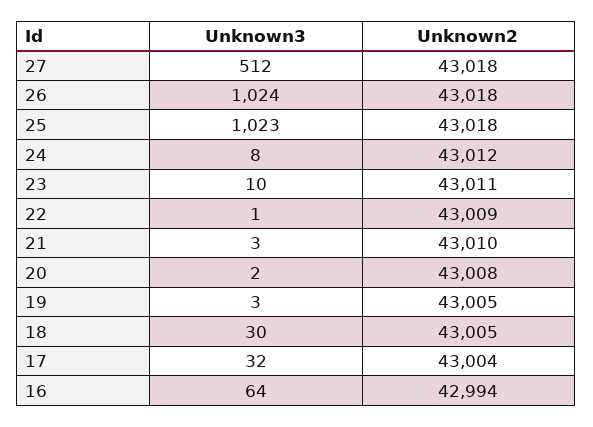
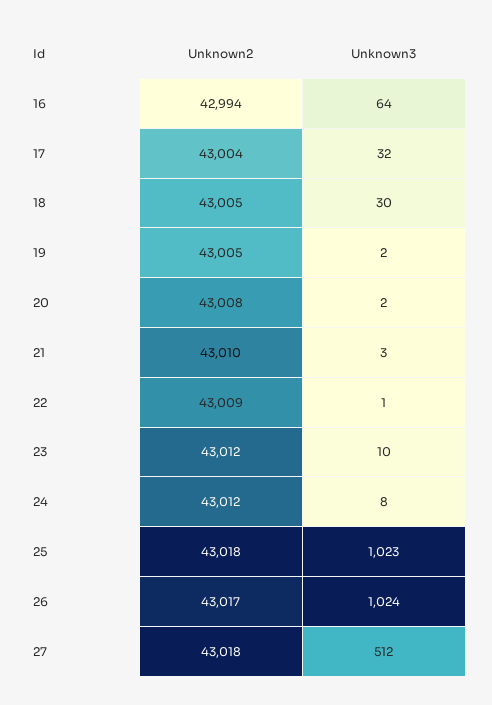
  {
    "Unknown3": {
      "27": 512,
      "26": 1024,
      "25": 1023,
      "24": 8,
      "23": 10,
      "22": 1,
      "21": 3,
      "20": 2,
-     "19": 3,
+     "19": 2,
      "18": 30,
      "17": 32,
      "16": 64
    },
    "Unknown2": {
      "27": 43018,
-     "26": 43018,
+     "26": 43017,
      "25": 43018,
      "24": 43012,
-     "23": 43011,
+     "23": 43012,
      "22": 43009,
      "21": 43010,
      "20": 43008,
      "19": 43005,
      "18": 43005,
      "17": 43004,
      "16": 42994
    }
  }

